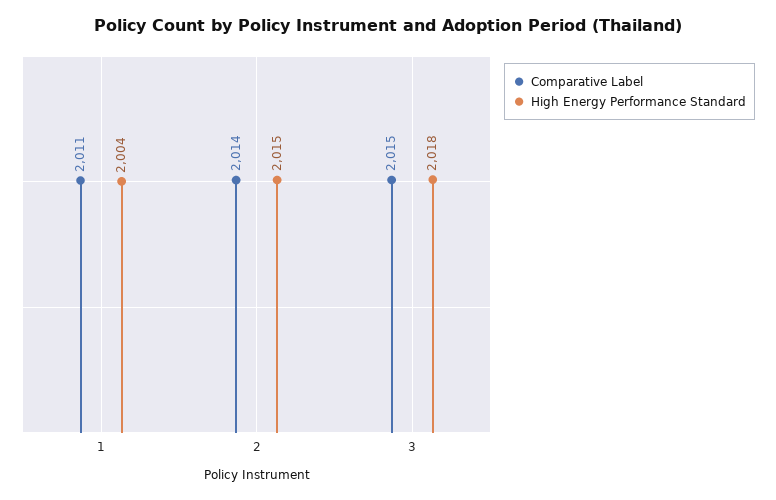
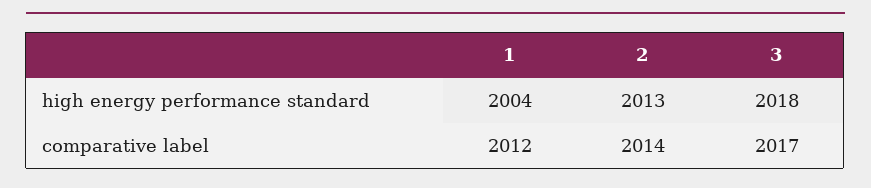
  {
    "Comparative Label": {
-     "1": 2011,
+     "1": 2012,
      "2": 2014,
-     "3": 2015
+     "3": 2017
    },
    "High Energy Performance Standard": {
      "1": 2004,
-     "2": 2015,
+     "2": 2013,
      "3": 2018
    }
  }

